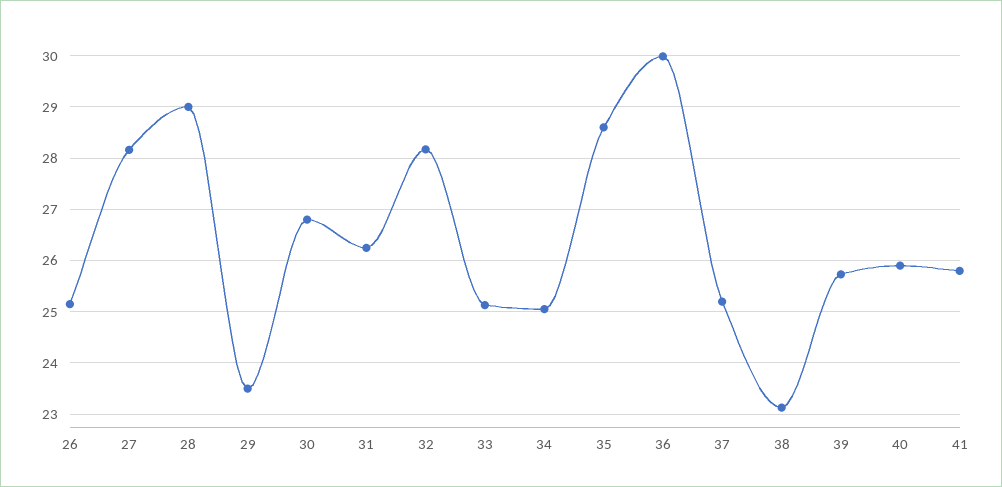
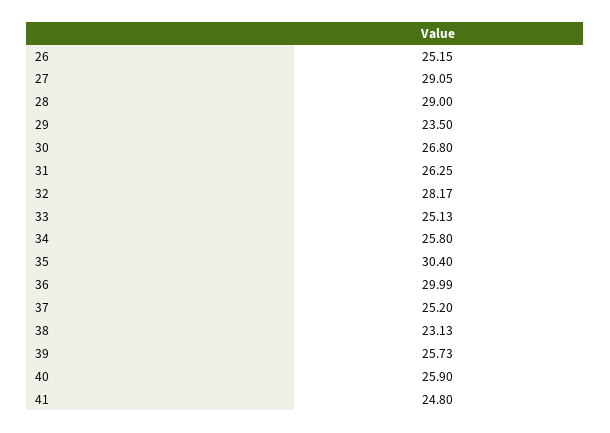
  {
    "26": 25.15,
-   "27": 28.2,
+   "27": 29.05,
    "28": 29,
    "29": 23.5,
    "30": 26.8,
    "31": 26.25,
    "32": 28.17,
    "33": 25.13,
-   "34": 25,
+   "34": 25.8,
-   "35": 28.6,
+   "35": 30.4,
    "36": 29.99,
    "37": 25.2,
    "38": 23.13,
    "39": 25.73,
    "40": 25.9,
-   "41": 25.8
+   "41": 24.8
  }

